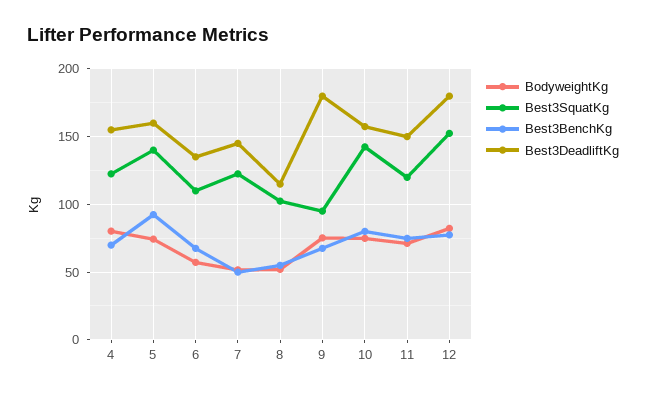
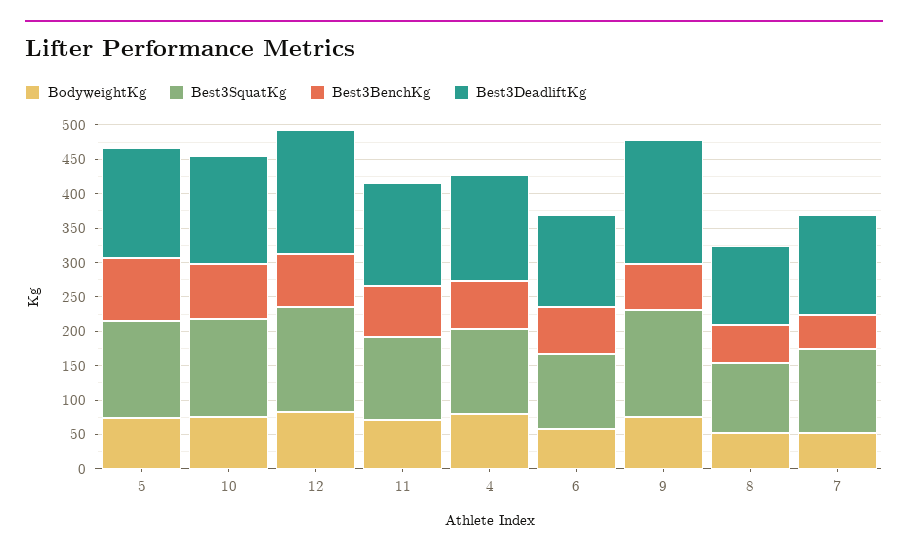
  {
    "BodyweightKg": {
      "4": 80,
      "5": 75,
      "6": 55,
      "7": 50,
      "8": 50,
      "9": 75,
      "10": 75,
      "11": 70,
      "12": 80
    },
    "Best3SquatKg": {
      "4": 125,
      "5": 140,
      "6": 110,
      "7": 125,
      "8": 105,
-     "9": 95,
+     "9": 150,
      "10": 145,
      "11": 120,
      "12": 155
    },
    "Best3BenchKg": {
      "4": 70,
      "5": 95,
      "6": 70,
      "7": 50,
      "8": 55,
      "9": 70,
      "10": 80,
      "11": 75,
      "12": 80
    },
    "Best3DeadliftKg": {
      "4": 155,
      "5": 160,
      "6": 135,
      "7": 145,
      "8": 115,
      "9": 180,
      "10": 160,
      "11": 150,
      "12": 180
    }
  }

